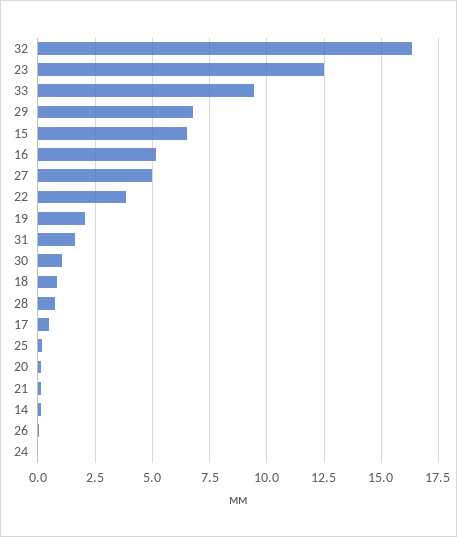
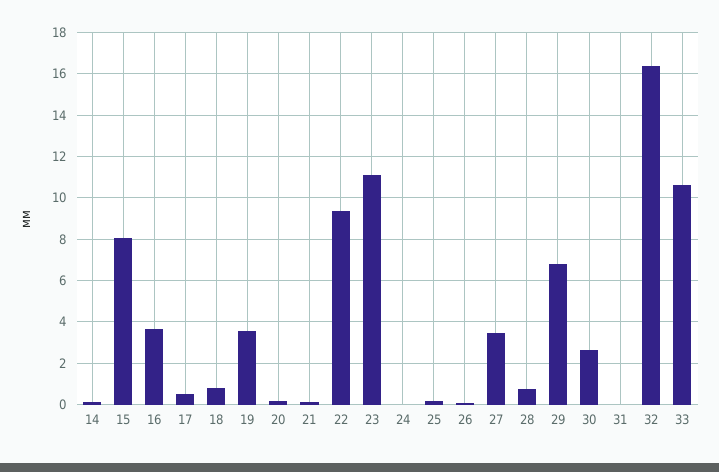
  {
    "32": 16.5,
-   "23": 12.5,
+   "23": 11,
-   "33": 9.5,
+   "33": 10.5,
    "29": 7,
-   "15": 6.5,
+   "15": 8,
-   "16": 5,
+   "16": 3.5,
-   "27": 5,
+   "27": 3.5,
-   "22": 4,
+   "22": 9.5,
-   "19": 2,
+   "19": 3.5,
-   "31": 1.5,
+   "31": 0,
-   "30": 1,
+   "30": 2.5,
    "18": 1,
    "28": 1,
    "17": 0.5,
    "25": 0,
    "20": 0,
    "21": 0,
    "14": 0,
    "26": 0,
    "24": 0
  }

